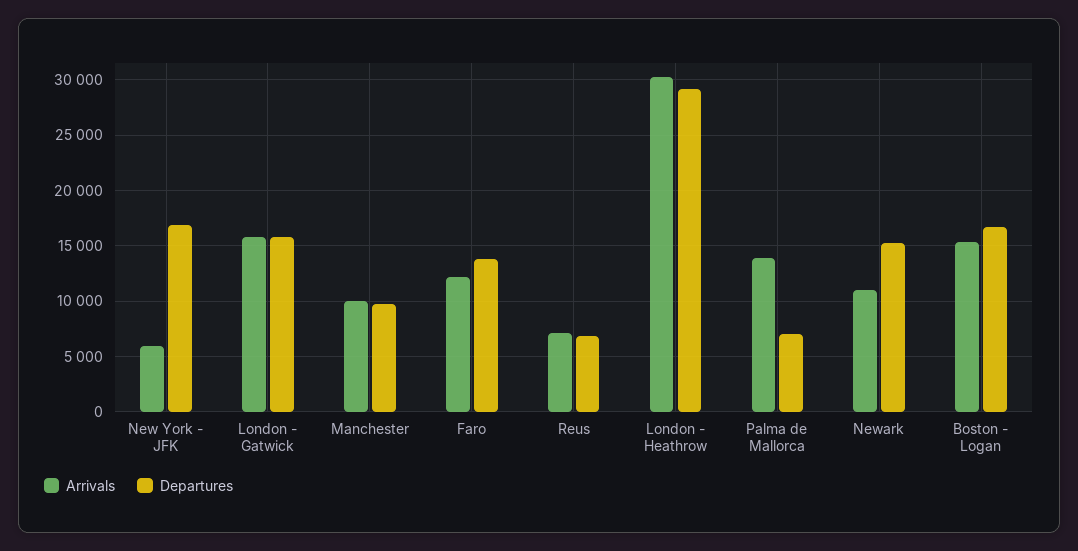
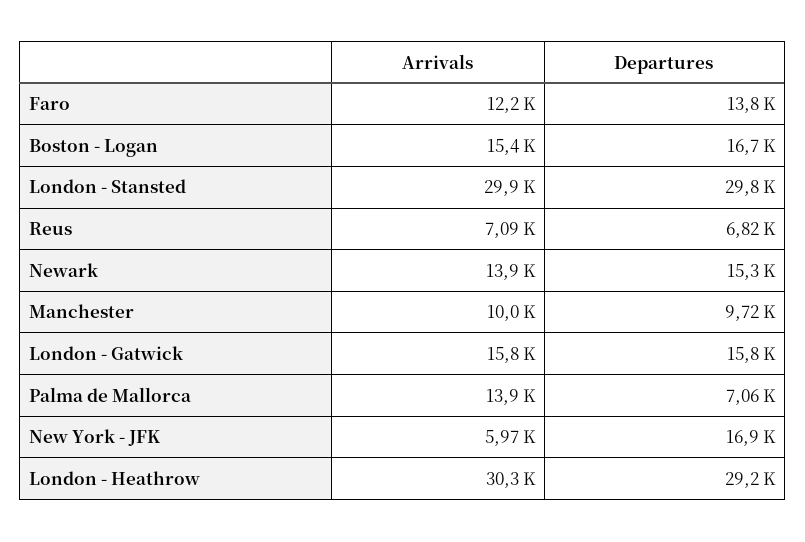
  {
    "Arrivals": {
      "New York - JFK": 5970,
      "London - Gatwick": 15800,
      "Manchester": 10000,
      "Faro": 12200,
      "Reus": 7090,
      "London - Heathrow": 30300,
      "Palma de Mallorca": 13900,
-     "Newark": 11000,
+     "Newark": 13900,
-     "Boston - Logan": 15400
+     "Boston - Logan": 15400,
+     "London - Stansted": 29900
    },
    "Departures": {
      "New York - JFK": 16900,
      "London - Gatwick": 15800,
      "Manchester": 9720,
      "Faro": 13800,
      "Reus": 6820,
      "London - Heathrow": 29200,
      "Palma de Mallorca": 7060,
      "Newark": 15300,
-     "Boston - Logan": 16700
+     "Boston - Logan": 16700,
+     "London - Stansted": 29800
    }
  }

